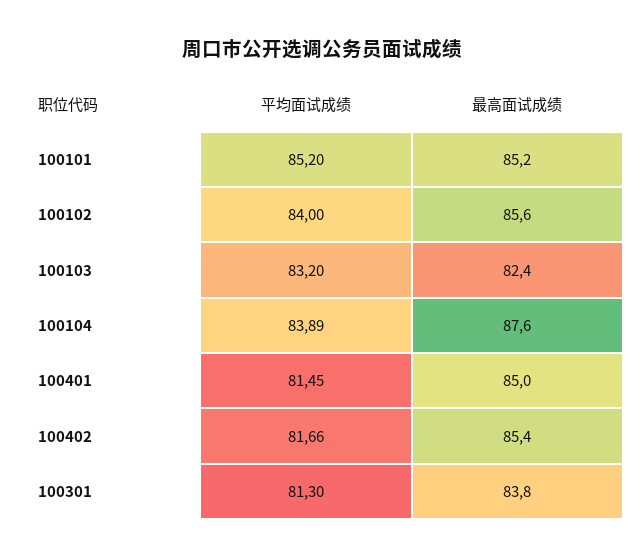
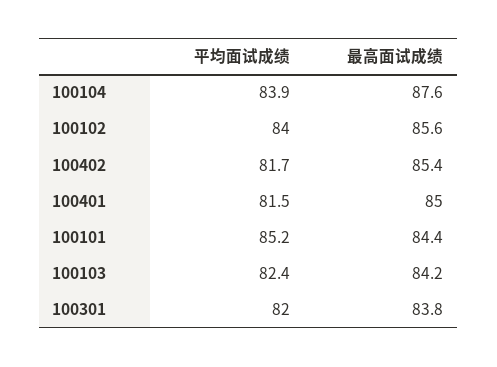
  {
    "平均面试成绩": {
      "100101": 85.2,
      "100102": 84,
-     "100103": 83.2,
+     "100103": 82.4,
      "100104": 83.89,
      "100401": 81.45,
      "100402": 81.66,
-     "100301": 81.3
+     "100301": 82
    },
    "最高面试成绩": {
-     "100101": 85.2,
+     "100101": 84.4,
      "100102": 85.6,
-     "100103": 82.4,
+     "100103": 84.2,
      "100104": 87.6,
      "100401": 85,
      "100402": 85.4,
      "100301": 83.8
    }
  }

